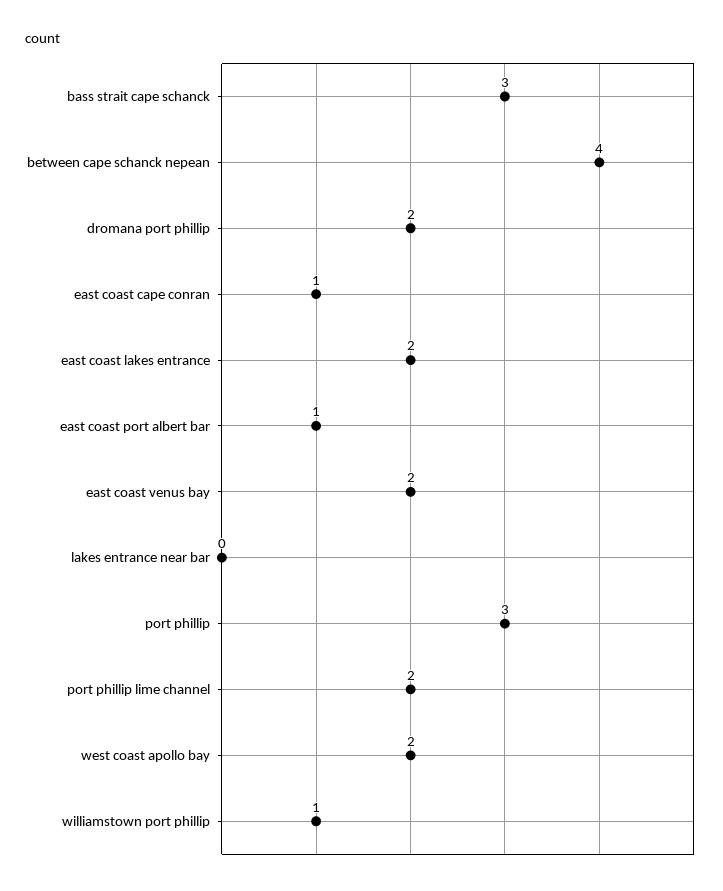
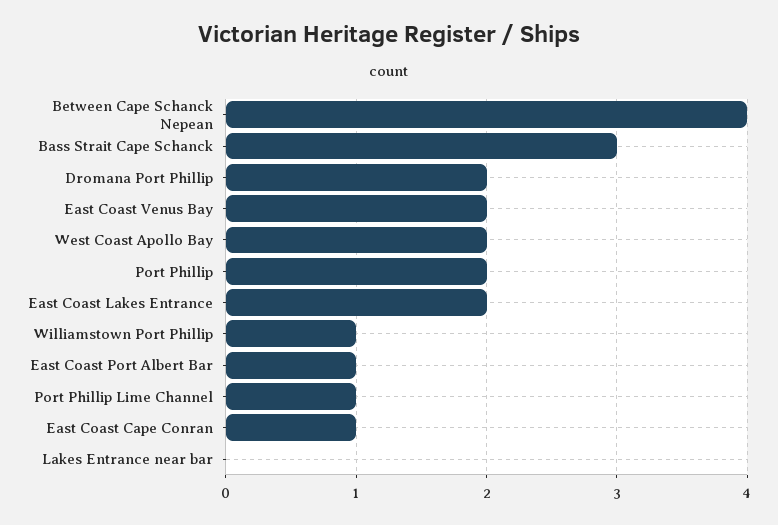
  {
    "bass strait cape schanck": 3,
    "between cape schanck nepean": 4,
    "dromana port phillip": 2,
    "east coast cape conran": 1,
    "east coast lakes entrance": 2,
    "east coast port albert bar": 1,
    "east coast venus bay": 2,
    "lakes entrance near bar": 0,
-   "port phillip": 3,
+   "port phillip": 2,
-   "port phillip lime channel": 2,
+   "port phillip lime channel": 1,
    "west coast apollo bay": 2,
    "williamstown port phillip": 1
  }

